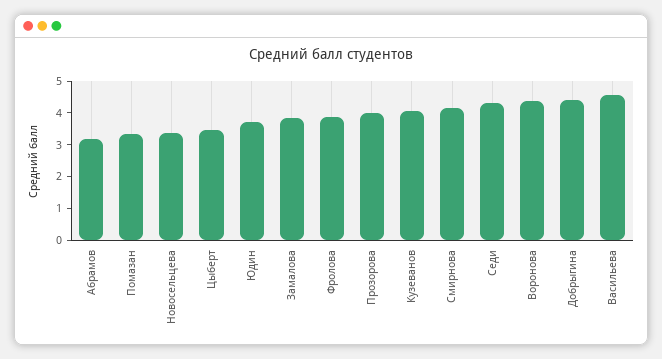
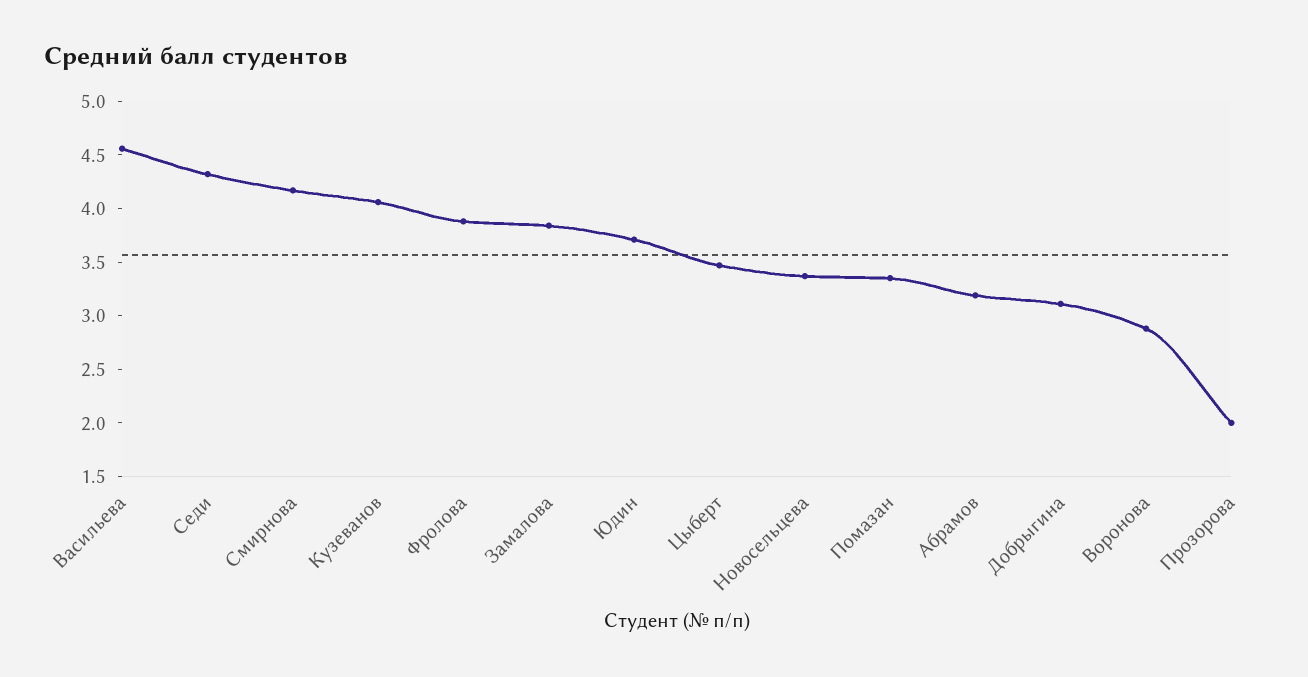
  {
    "Абрамов": 3.2,
    "Помазан": 3.4,
    "Новосельцева": 3.4,
    "Цыберт": 3.5,
    "Юдин": 3.7,
    "Замалова": 3.8,
    "Фролова": 3.9,
-   "Прозорова": 4,
+   "Прозорова": 2,
    "Кузеванов": 4.1,
    "Смирнова": 4.2,
    "Седи": 4.3,
-   "Воронова": 4.5,
+   "Воронова": 2.9,
-   "Добрыгина": 4.5,
+   "Добрыгина": 3.1,
    "Васильева": 4.6
  }

